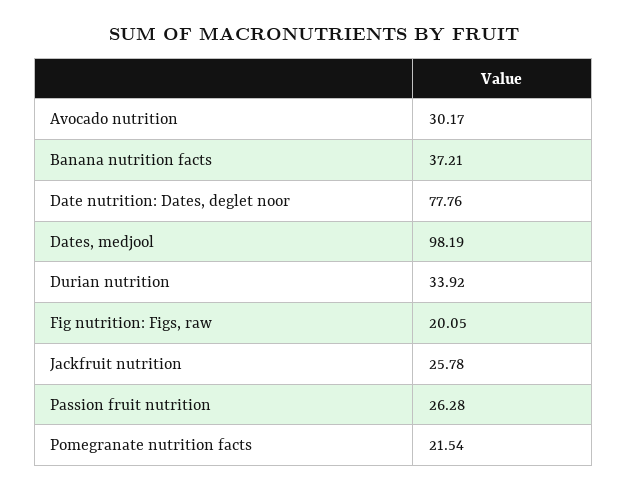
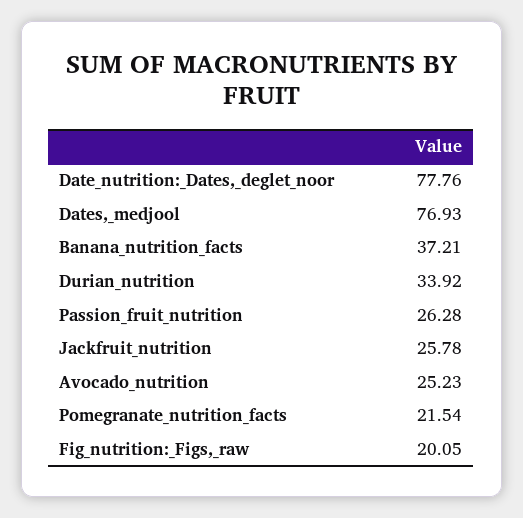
  {
-   "Avocado nutrition": 30.17,
+   "Avocado nutrition": 25.23,
    "Banana nutrition facts": 37.21,
    "Date nutrition: Dates, deglet noor": 77.76,
-   "Dates, medjool": 98.19,
+   "Dates, medjool": 76.93,
    "Durian nutrition": 33.92,
    "Fig nutrition: Figs, raw": 20.05,
    "Jackfruit nutrition": 25.78,
    "Passion fruit nutrition": 26.28,
    "Pomegranate nutrition facts": 21.54
  }

